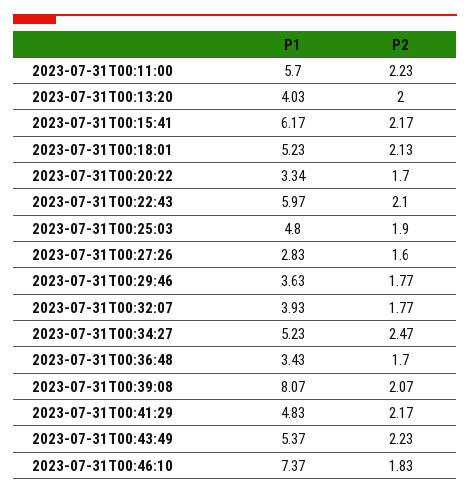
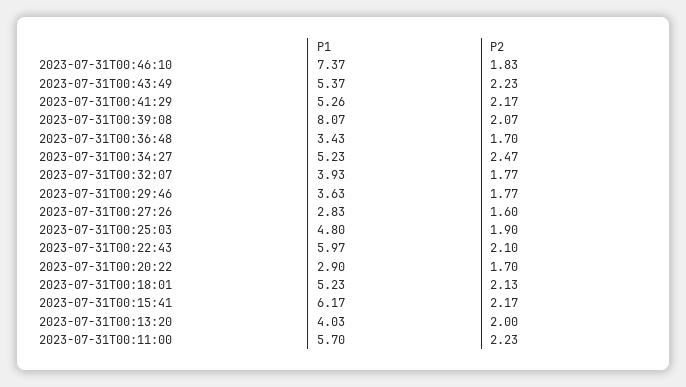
  {
    "P1": {
      "2023-07-31T00:11:00": 5.7,
      "2023-07-31T00:13:20": 4.03,
      "2023-07-31T00:15:41": 6.17,
      "2023-07-31T00:18:01": 5.23,
-     "2023-07-31T00:20:22": 3.34,
+     "2023-07-31T00:20:22": 2.9,
      "2023-07-31T00:22:43": 5.97,
      "2023-07-31T00:25:03": 4.8,
      "2023-07-31T00:27:26": 2.83,
      "2023-07-31T00:29:46": 3.63,
      "2023-07-31T00:32:07": 3.93,
      "2023-07-31T00:34:27": 5.23,
      "2023-07-31T00:36:48": 3.43,
      "2023-07-31T00:39:08": 8.07,
-     "2023-07-31T00:41:29": 4.83,
+     "2023-07-31T00:41:29": 5.26,
      "2023-07-31T00:43:49": 5.37,
      "2023-07-31T00:46:10": 7.37
    },
    "P2": {
      "2023-07-31T00:11:00": 2.23,
      "2023-07-31T00:13:20": 2,
      "2023-07-31T00:15:41": 2.17,
      "2023-07-31T00:18:01": 2.13,
      "2023-07-31T00:20:22": 1.7,
      "2023-07-31T00:22:43": 2.1,
      "2023-07-31T00:25:03": 1.9,
      "2023-07-31T00:27:26": 1.6,
      "2023-07-31T00:29:46": 1.77,
      "2023-07-31T00:32:07": 1.77,
      "2023-07-31T00:34:27": 2.47,
      "2023-07-31T00:36:48": 1.7,
      "2023-07-31T00:39:08": 2.07,
      "2023-07-31T00:41:29": 2.17,
      "2023-07-31T00:43:49": 2.23,
      "2023-07-31T00:46:10": 1.83
    }
  }

